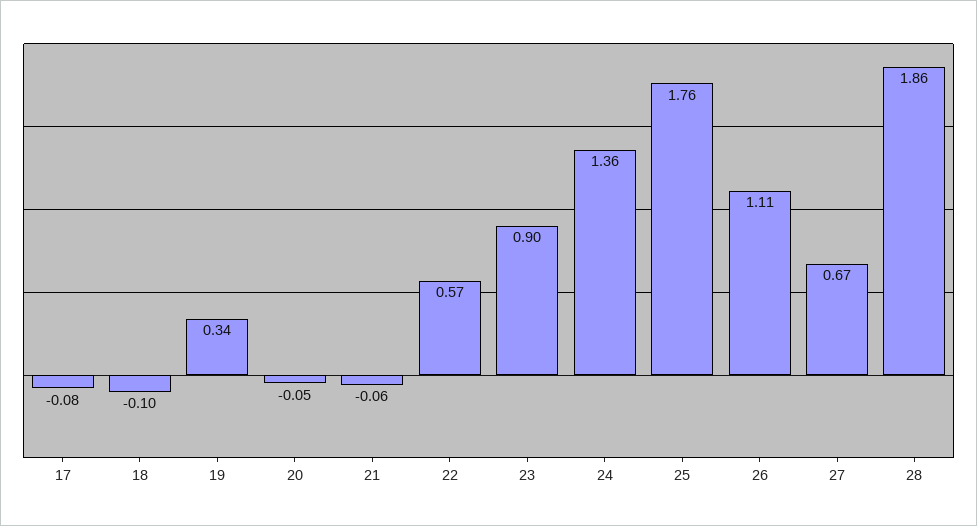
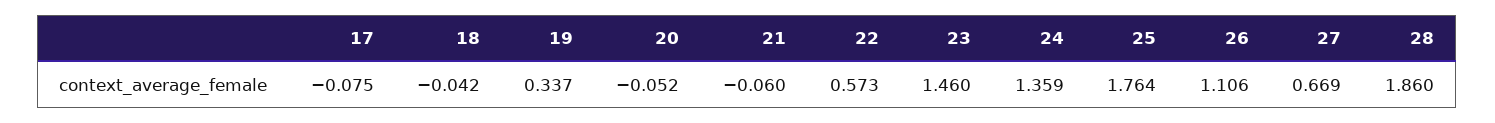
  {
    "17": -0.075,
-   "18": -0.1,
+   "18": -0.042,
    "19": 0.337,
    "20": -0.052,
    "21": -0.06,
    "22": 0.573,
-   "23": 0.9,
+   "23": 1.46,
    "24": 1.359,
    "25": 1.764,
    "26": 1.106,
    "27": 0.669,
    "28": 1.86
  }

